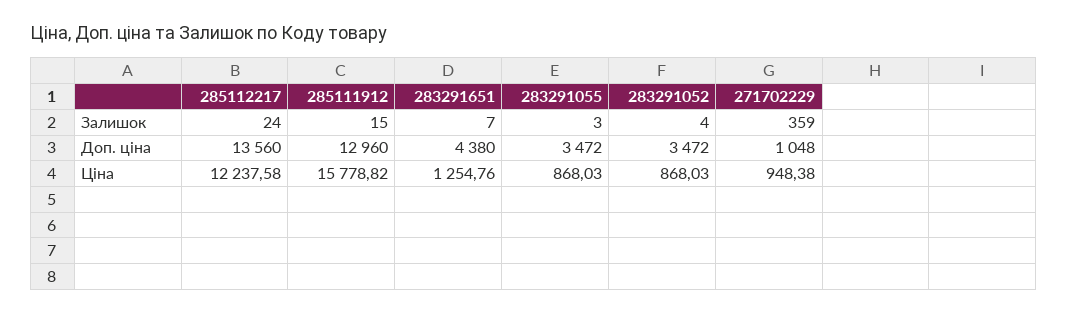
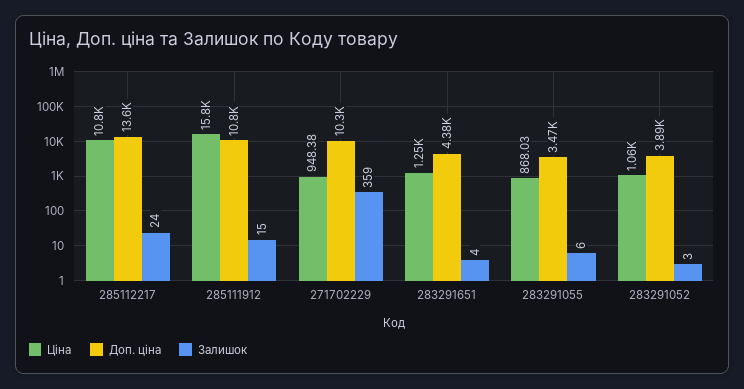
  {
    "Залишок": {
      "285112217": 24,
      "285111912": 15,
-     "283291651": 7,
+     "283291651": 4,
-     "283291055": 3,
+     "283291055": 6,
-     "283291052": 4,
+     "283291052": 3,
      "271702229": 359
    },
    "Доп. ціна": {
      "285112217": 13560,
-     "285111912": 12960,
+     "285111912": 10800,
      "283291651": 4380,
      "283291055": 3472,
-     "283291052": 3472,
+     "283291052": 3890,
-     "271702229": 1048
+     "271702229": 10300
    },
    "Ціна": {
-     "285112217": 12237.58,
+     "285112217": 10800,
      "285111912": 15778.82,
      "283291651": 1254.76,
      "283291055": 868.03,
-     "283291052": 868.03,
+     "283291052": 1060,
      "271702229": 948.38
    }
  }

